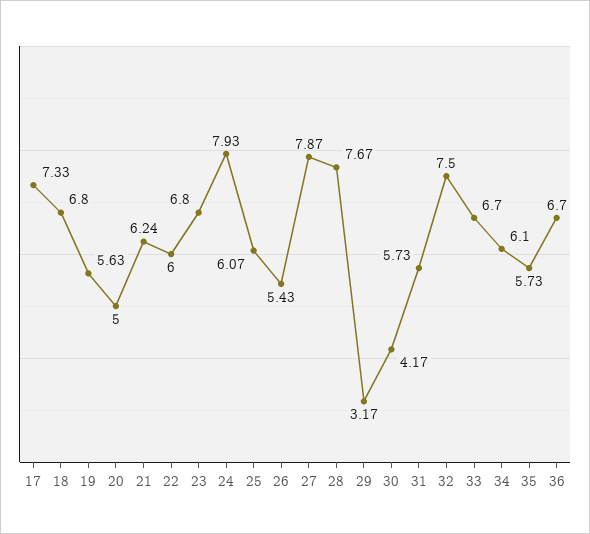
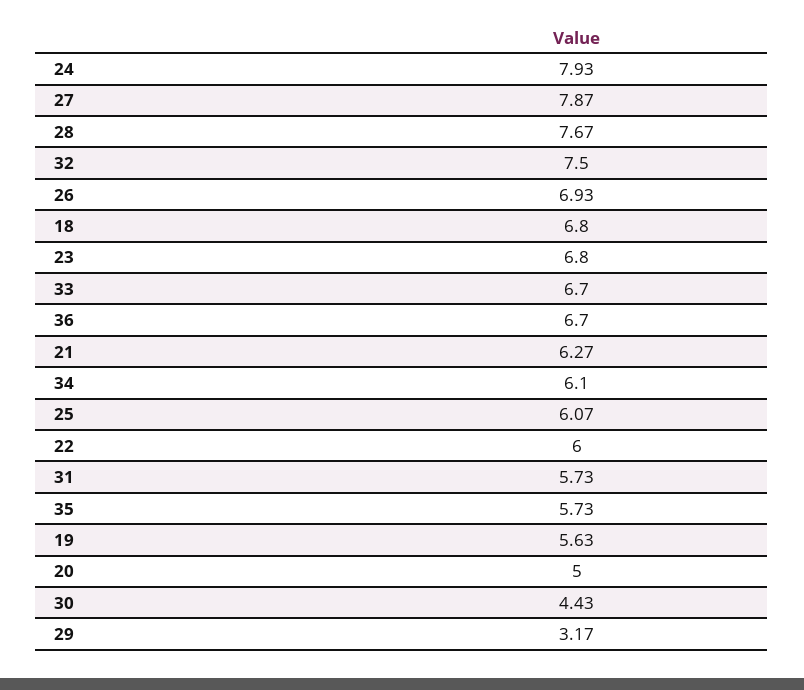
  {
-   "17": 7.33,
    "18": 6.8,
    "19": 5.63,
    "20": 5,
-   "21": 6.24,
+   "21": 6.27,
    "22": 6,
    "23": 6.8,
    "24": 7.93,
    "25": 6.07,
-   "26": 5.43,
+   "26": 6.93,
    "27": 7.87,
    "28": 7.67,
    "29": 3.17,
-   "30": 4.17,
+   "30": 4.43,
    "31": 5.73,
    "32": 7.5,
    "33": 6.7,
    "34": 6.1,
    "35": 5.73,
    "36": 6.7
  }

